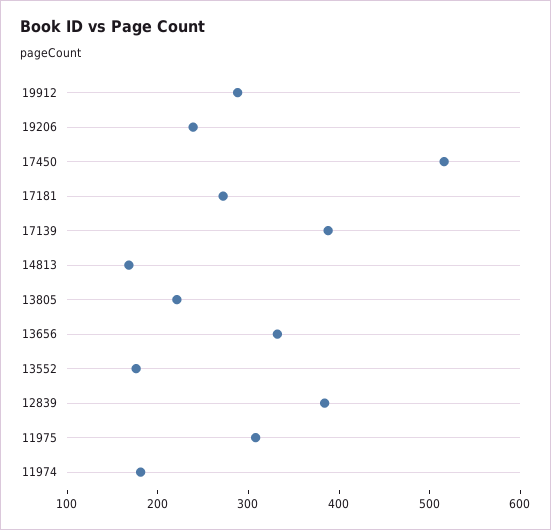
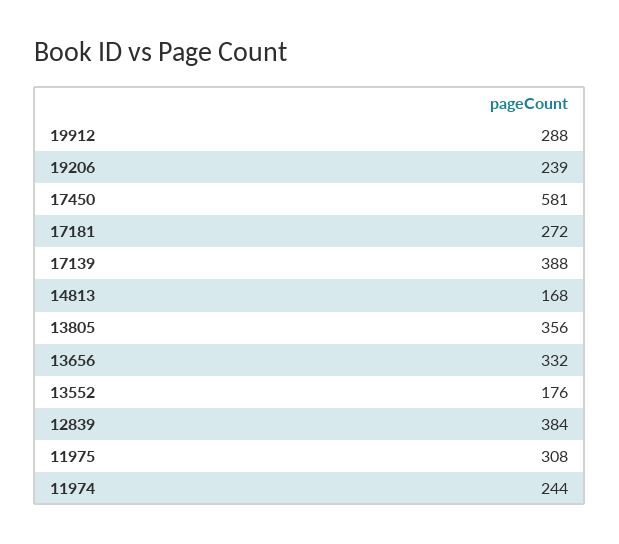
  {
    "19912": 288,
    "19206": 239,
-   "17450": 520,
+   "17450": 581,
    "17181": 272,
    "17139": 388,
    "14813": 168,
-   "13805": 220,
+   "13805": 356,
    "13656": 332,
    "13552": 176,
    "12839": 384,
    "11975": 308,
-   "11974": 180
+   "11974": 244
  }

